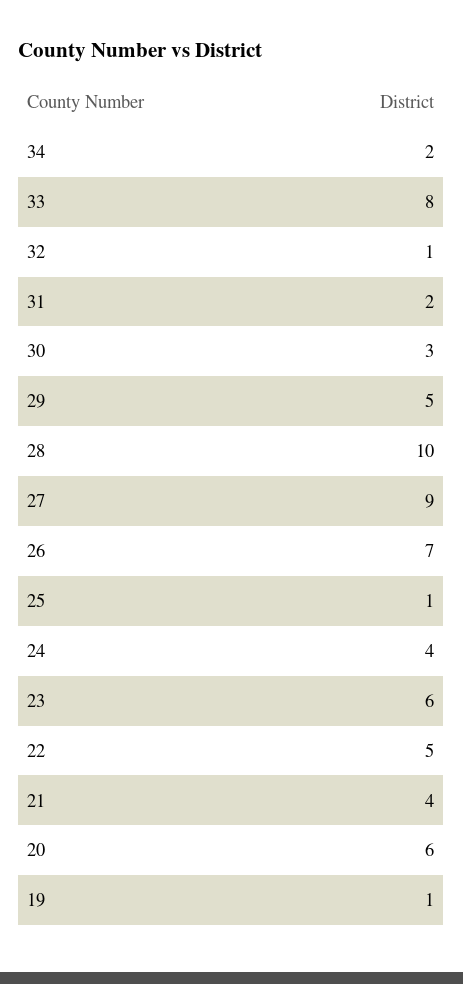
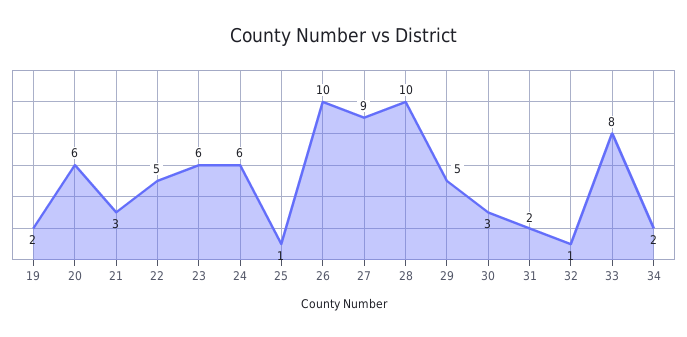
  {
    "34": 2,
    "33": 8,
    "32": 1,
    "31": 2,
    "30": 3,
    "29": 5,
    "28": 10,
    "27": 9,
-   "26": 7,
+   "26": 10,
    "25": 1,
-   "24": 4,
+   "24": 6,
    "23": 6,
    "22": 5,
-   "21": 4,
+   "21": 3,
    "20": 6,
-   "19": 1
+   "19": 2
  }

